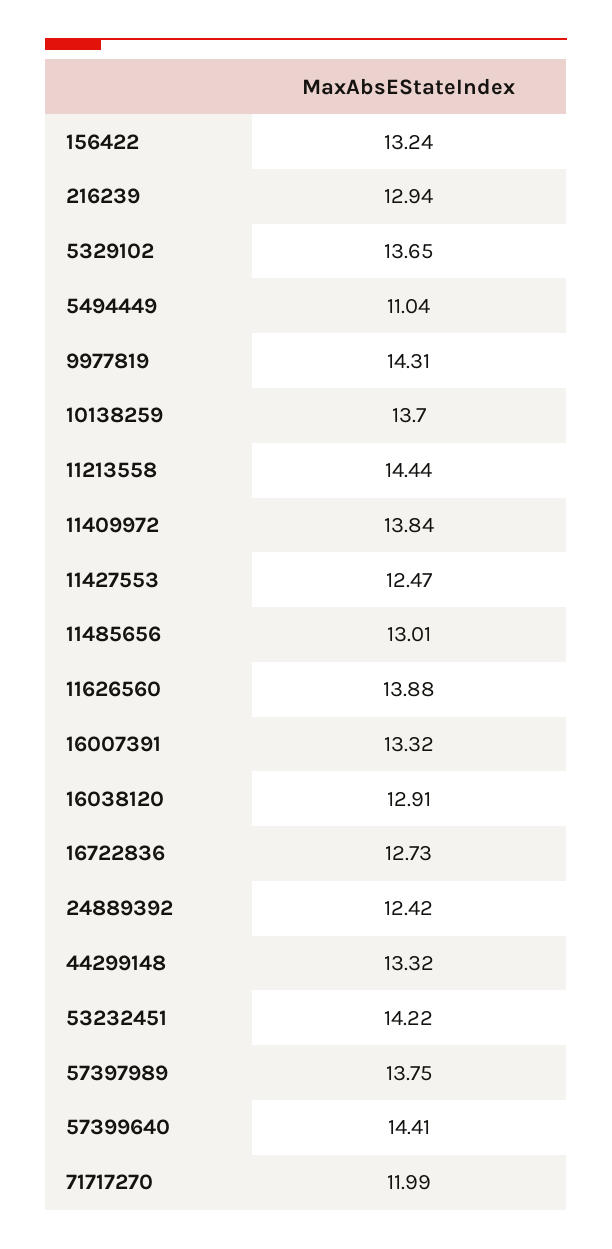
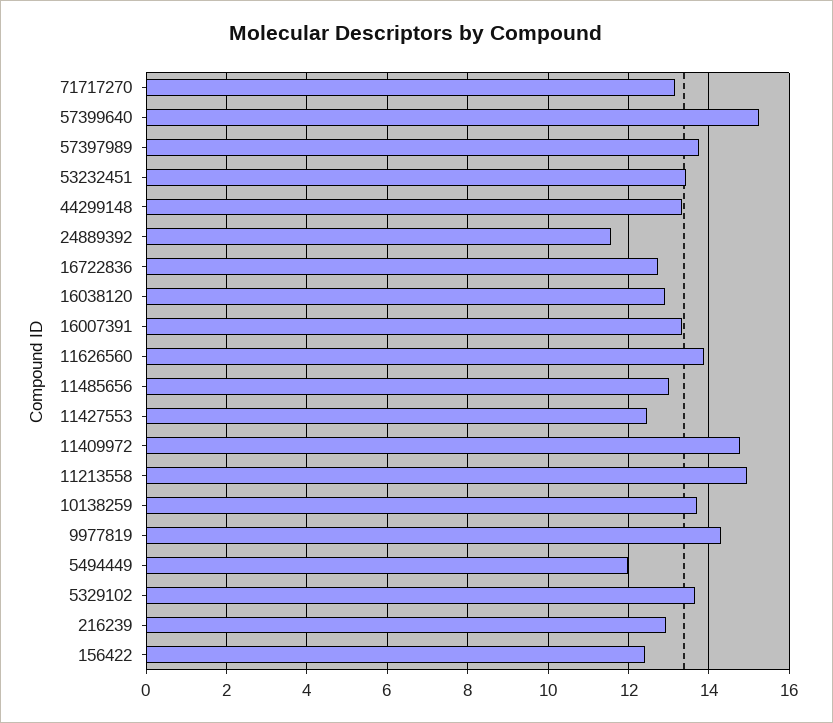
  {
-   "156422": 13.24,
+   "156422": 12.4,
    "216239": 12.94,
    "5329102": 13.65,
-   "5494449": 11.04,
+   "5494449": 12,
    "9977819": 14.31,
    "10138259": 13.7,
-   "11213558": 14.44,
+   "11213558": 15,
-   "11409972": 13.84,
+   "11409972": 14.8,
    "11427553": 12.47,
    "11485656": 13.01,
    "11626560": 13.88,
    "16007391": 13.32,
    "16038120": 12.91,
    "16722836": 12.73,
-   "24889392": 12.42,
+   "24889392": 11.6,
    "44299148": 13.32,
-   "53232451": 14.22,
+   "53232451": 13.4,
    "57397989": 13.75,
-   "57399640": 14.41,
+   "57399640": 15.2,
-   "71717270": 11.99
+   "71717270": 13.2
  }

